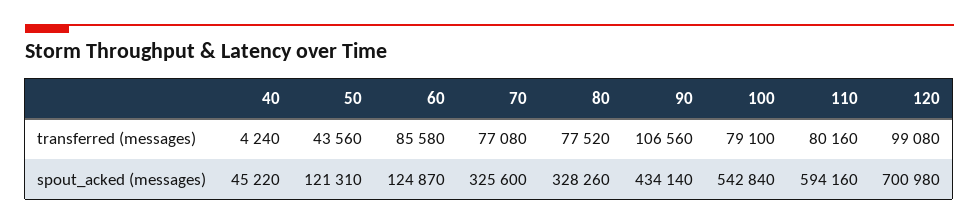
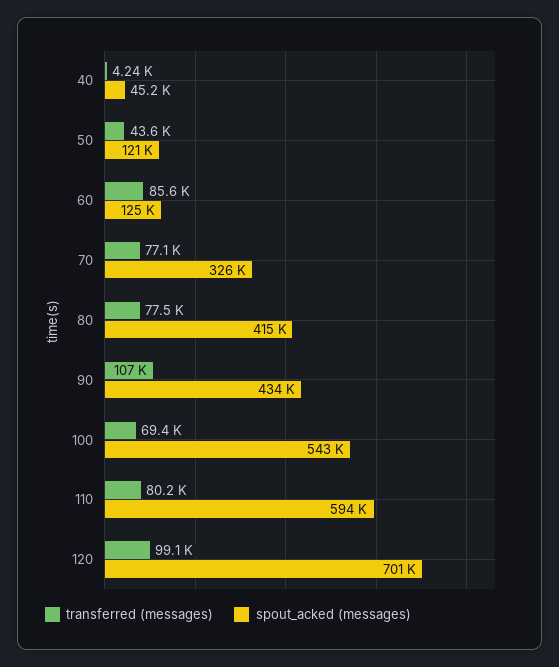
  {
    "transferred (messages)": {
      "40": 4240,
      "50": 43560,
      "60": 85580,
      "70": 77080,
      "80": 77520,
      "90": 106560,
-     "100": 79100,
+     "100": 69400,
      "110": 80160,
      "120": 99080
    },
    "spout_acked (messages)": {
      "40": 45220,
      "50": 121310,
      "60": 124870,
      "70": 325600,
-     "80": 328260,
+     "80": 415000,
      "90": 434140,
      "100": 542840,
      "110": 594160,
      "120": 700980
    }
  }

